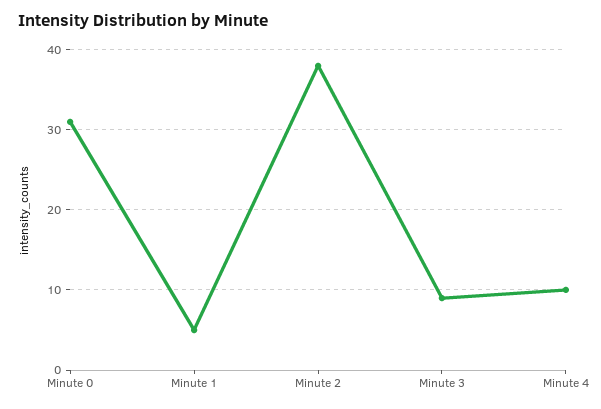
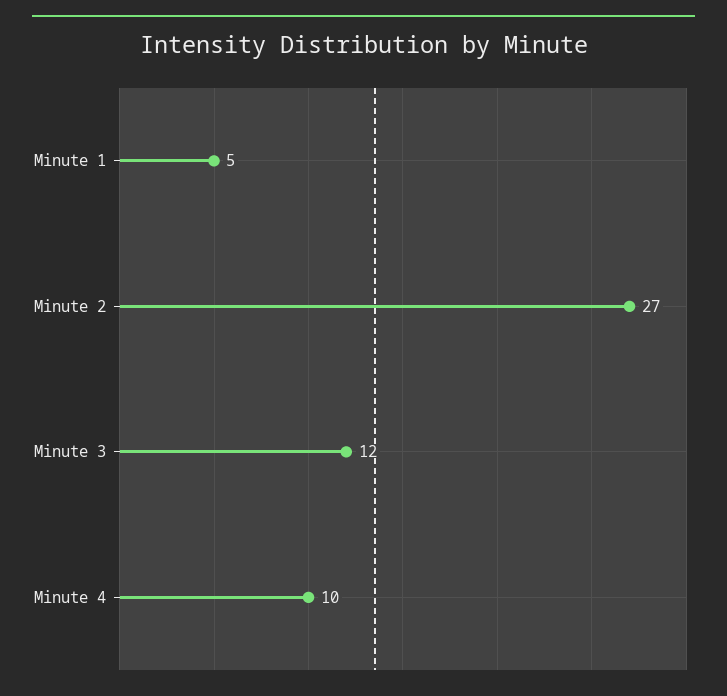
  {
-   "Minute 0": 31,
    "Minute 1": 5,
-   "Minute 2": 38,
+   "Minute 2": 27,
-   "Minute 3": 9,
+   "Minute 3": 12,
    "Minute 4": 10
  }

